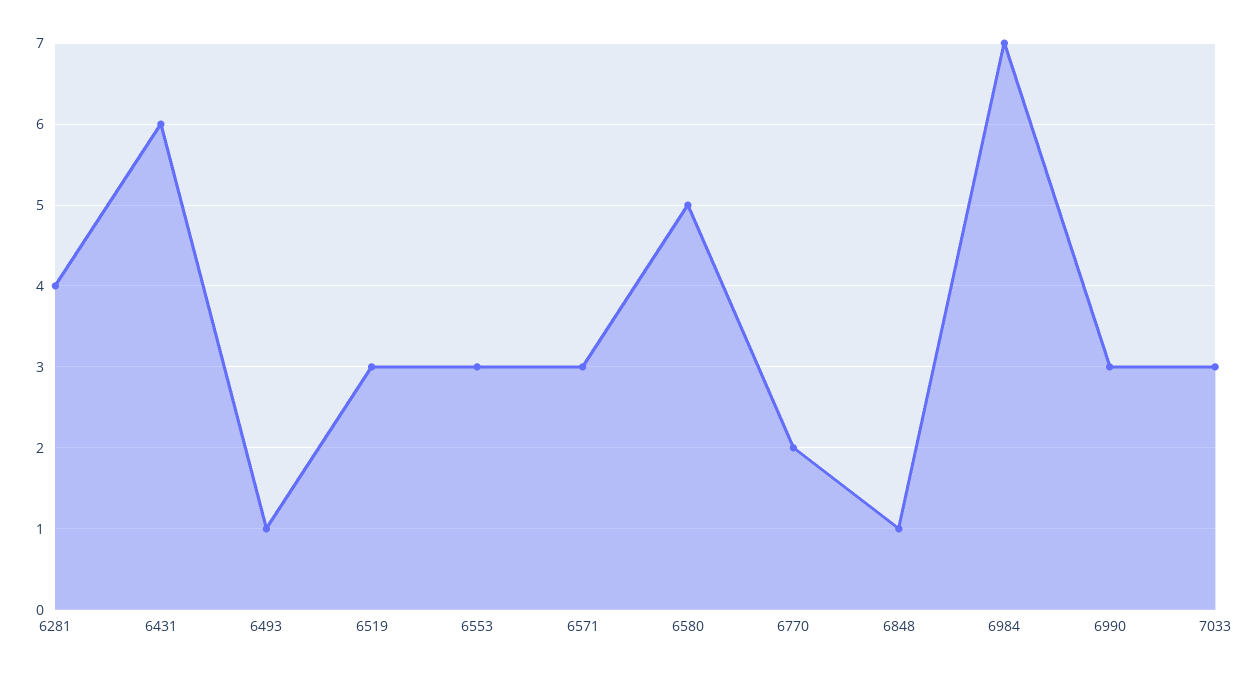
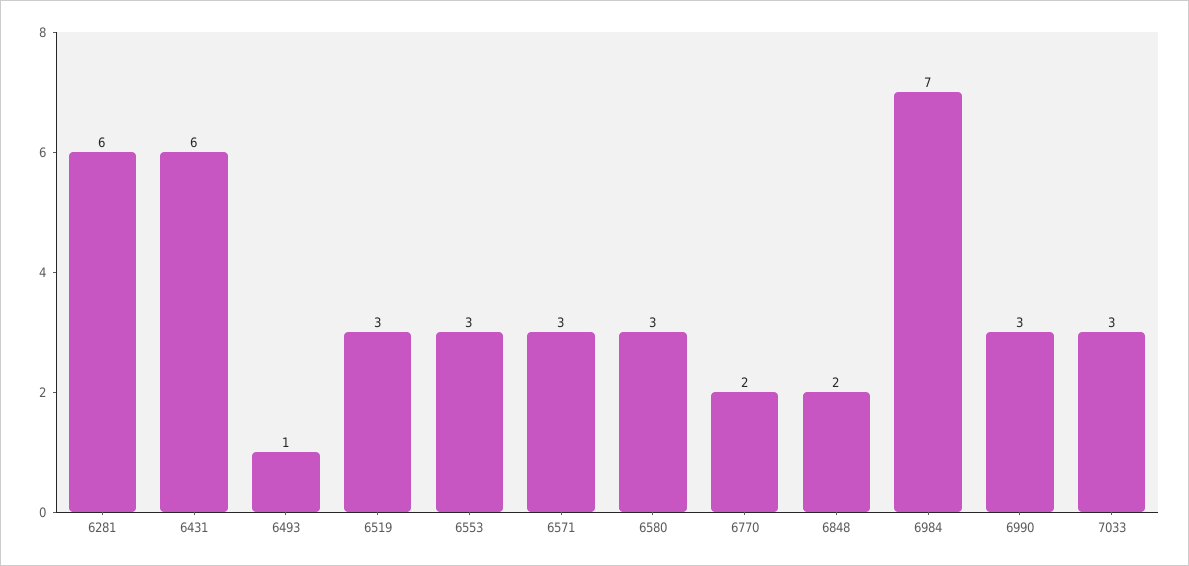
  {
-   "6281": 4,
+   "6281": 6,
    "6431": 6,
    "6493": 1,
    "6519": 3,
    "6553": 3,
    "6571": 3,
-   "6580": 5,
+   "6580": 3,
    "6770": 2,
-   "6848": 1,
+   "6848": 2,
    "6984": 7,
    "6990": 3,
    "7033": 3
  }

